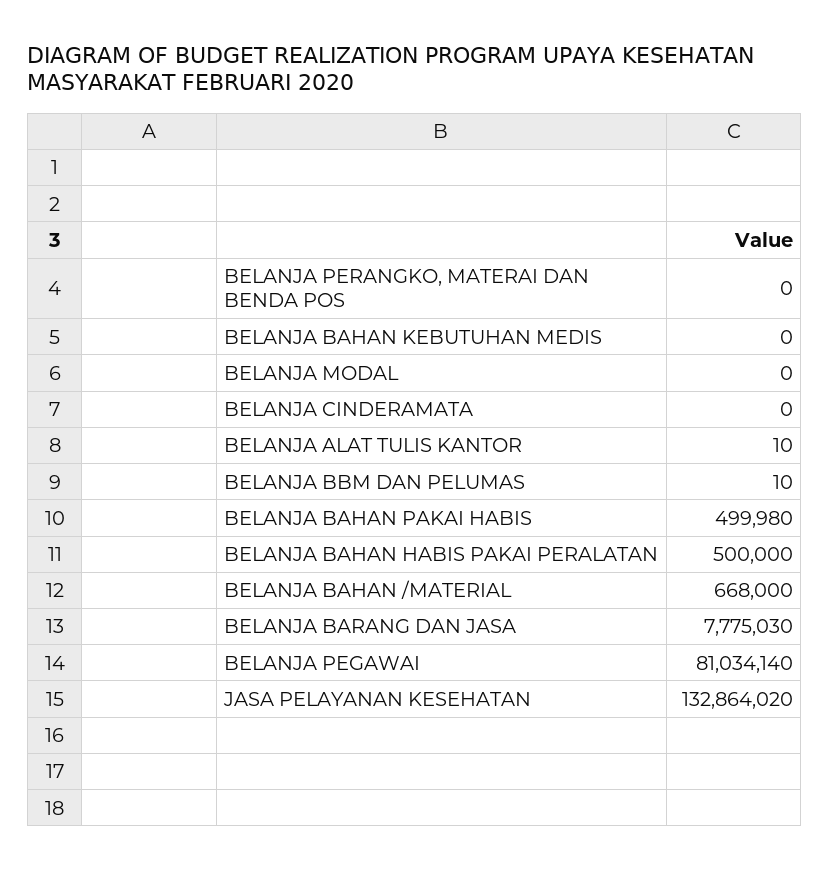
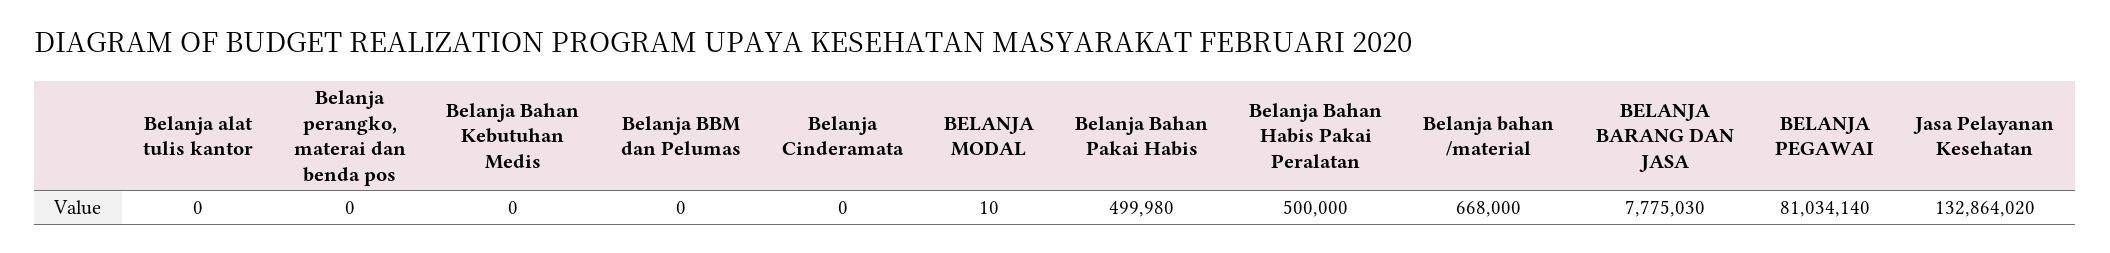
  {
    "BELANJA PERANGKO, MATERAI DAN BENDA POS": 0,
    "BELANJA BAHAN KEBUTUHAN MEDIS": 0,
-   "BELANJA MODAL": 0,
+   "BELANJA MODAL": 10,
    "BELANJA CINDERAMATA": 0,
-   "BELANJA ALAT TULIS KANTOR": 10,
+   "BELANJA ALAT TULIS KANTOR": 0,
-   "BELANJA BBM DAN PELUMAS": 10,
+   "BELANJA BBM DAN PELUMAS": 0,
    "BELANJA BAHAN PAKAI HABIS": 499980,
    "BELANJA BAHAN HABIS PAKAI PERALATAN": 500000,
    "BELANJA BAHAN /MATERIAL": 668000,
    "BELANJA BARANG DAN JASA": 7775030,
    "BELANJA PEGAWAI": 81034140,
    "JASA PELAYANAN KESEHATAN": 132864020
  }

